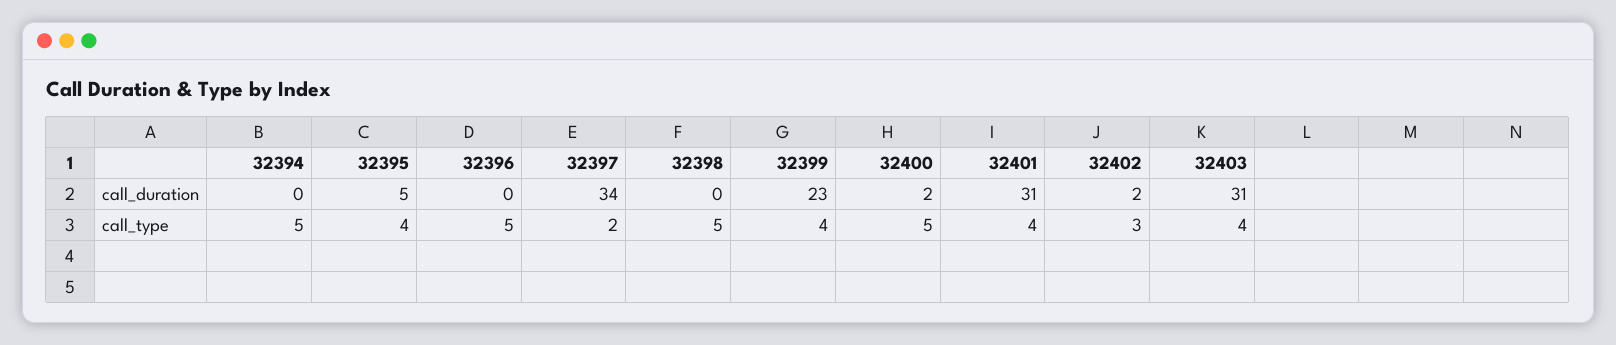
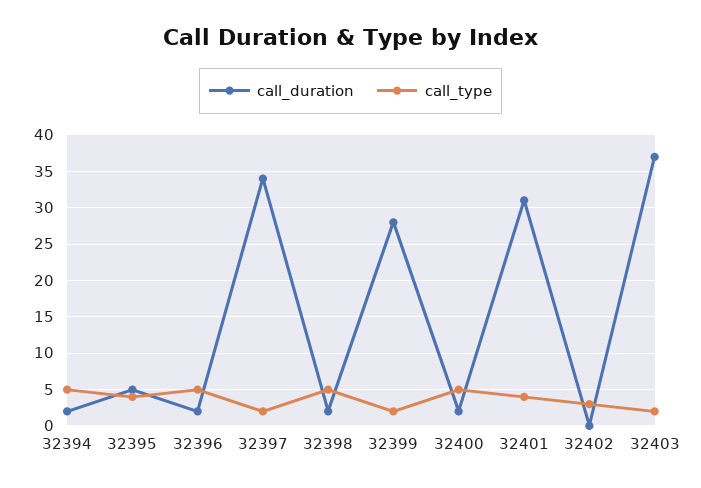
  {
    "call_duration": {
-     "32394": 0,
+     "32394": 2,
      "32395": 5,
-     "32396": 0,
+     "32396": 2,
      "32397": 34,
-     "32398": 0,
+     "32398": 2,
-     "32399": 23,
+     "32399": 28,
      "32400": 2,
      "32401": 31,
-     "32402": 2,
+     "32402": 0,
-     "32403": 31
+     "32403": 37
    },
    "call_type": {
      "32394": 5,
      "32395": 4,
      "32396": 5,
      "32397": 2,
      "32398": 5,
-     "32399": 4,
+     "32399": 2,
      "32400": 5,
      "32401": 4,
      "32402": 3,
-     "32403": 4
+     "32403": 2
    }
  }

